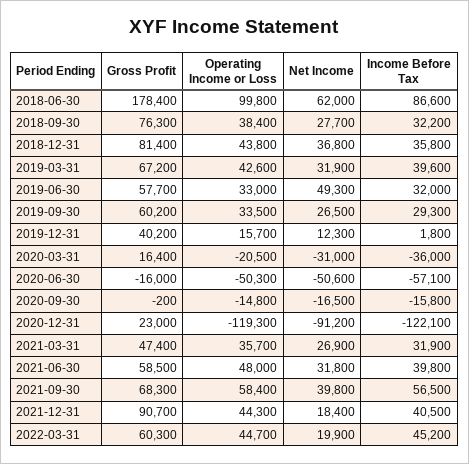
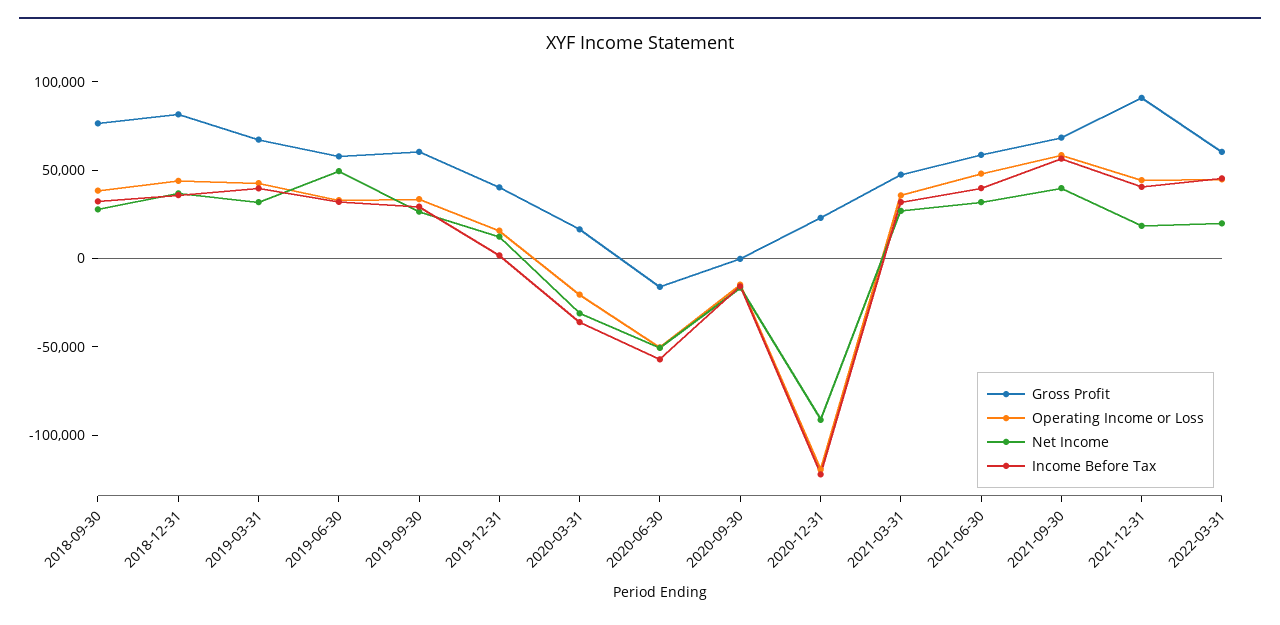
  {
    "Gross Profit": {
-     "2018-06-30": 178400,
      "2018-09-30": 76300,
      "2018-12-31": 81400,
      "2019-03-31": 67200,
      "2019-06-30": 57700,
      "2019-09-30": 60200,
      "2019-12-31": 40200,
      "2020-03-31": 16400,
      "2020-06-30": -16000,
      "2020-09-30": -200,
      "2020-12-31": 23000,
      "2021-03-31": 47400,
      "2021-06-30": 58500,
      "2021-09-30": 68300,
      "2021-12-31": 90700,
      "2022-03-31": 60300
    },
    "Operating Income or Loss": {
-     "2018-06-30": 99800,
      "2018-09-30": 38400,
      "2018-12-31": 43800,
      "2019-03-31": 42600,
      "2019-06-30": 33000,
      "2019-09-30": 33500,
      "2019-12-31": 15700,
      "2020-03-31": -20500,
      "2020-06-30": -50300,
      "2020-09-30": -14800,
      "2020-12-31": -119300,
      "2021-03-31": 35700,
      "2021-06-30": 48000,
      "2021-09-30": 58400,
      "2021-12-31": 44300,
      "2022-03-31": 44700
    },
    "Net Income": {
-     "2018-06-30": 62000,
      "2018-09-30": 27700,
      "2018-12-31": 36800,
      "2019-03-31": 31900,
      "2019-06-30": 49300,
      "2019-09-30": 26500,
      "2019-12-31": 12300,
      "2020-03-31": -31000,
      "2020-06-30": -50600,
      "2020-09-30": -16500,
      "2020-12-31": -91200,
      "2021-03-31": 26900,
      "2021-06-30": 31800,
      "2021-09-30": 39800,
      "2021-12-31": 18400,
      "2022-03-31": 19900
    },
    "Income Before Tax": {
-     "2018-06-30": 86600,
      "2018-09-30": 32200,
      "2018-12-31": 35800,
      "2019-03-31": 39600,
      "2019-06-30": 32000,
      "2019-09-30": 29300,
      "2019-12-31": 1800,
      "2020-03-31": -36000,
      "2020-06-30": -57100,
      "2020-09-30": -15800,
      "2020-12-31": -122100,
      "2021-03-31": 31900,
      "2021-06-30": 39800,
      "2021-09-30": 56500,
      "2021-12-31": 40500,
      "2022-03-31": 45200
    }
  }

